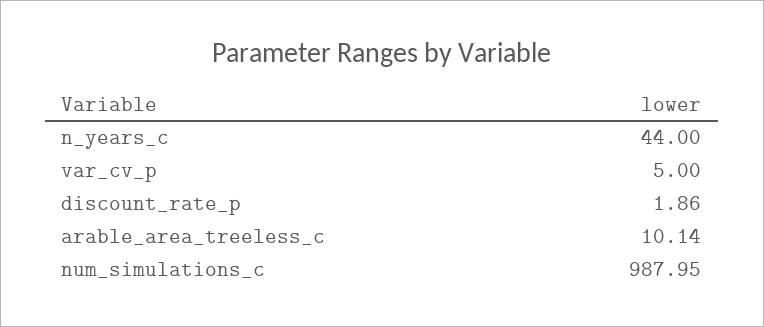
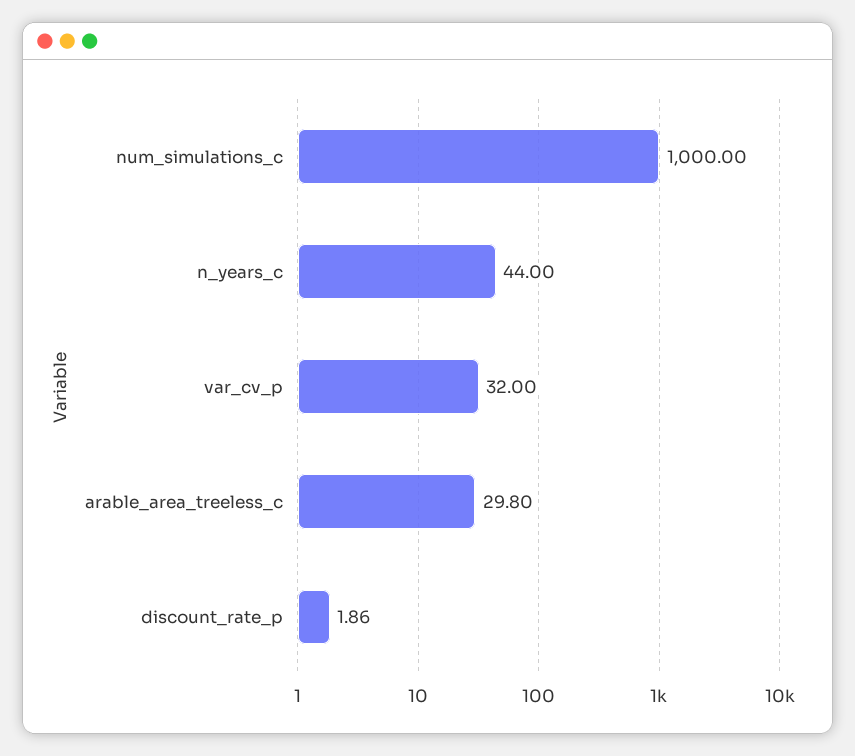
  {
    "n_years_c": 44,
-   "var_cv_p": 5,
+   "var_cv_p": 32,
    "discount_rate_p": 1.86,
-   "arable_area_treeless_c": 10.14,
+   "arable_area_treeless_c": 29.8,
-   "num_simulations_c": 987.95
+   "num_simulations_c": 1000
  }

